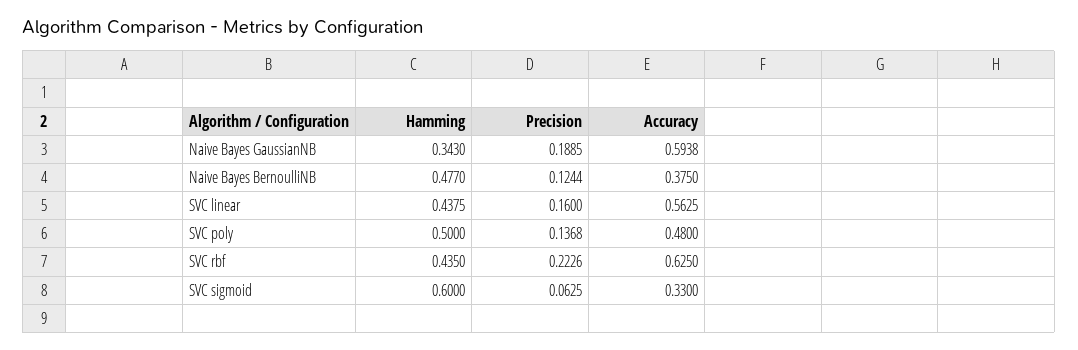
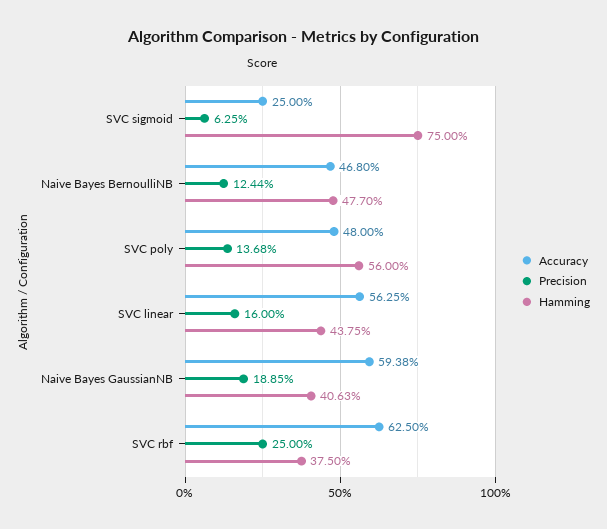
  {
    "Hamming": {
-     "Naive Bayes GaussianNB": 0.343,
+     "Naive Bayes GaussianNB": 0.4063,
      "Naive Bayes BernoulliNB": 0.477,
      "SVC linear": 0.4375,
-     "SVC poly": 0.5,
+     "SVC poly": 0.56,
-     "SVC rbf": 0.435,
+     "SVC rbf": 0.375,
-     "SVC sigmoid": 0.6
+     "SVC sigmoid": 0.75
    },
    "Precision": {
      "Naive Bayes GaussianNB": 0.1885,
      "Naive Bayes BernoulliNB": 0.1244,
      "SVC linear": 0.16,
      "SVC poly": 0.1368,
-     "SVC rbf": 0.2226,
+     "SVC rbf": 0.25,
      "SVC sigmoid": 0.0625
    },
    "Accuracy": {
      "Naive Bayes GaussianNB": 0.5938,
-     "Naive Bayes BernoulliNB": 0.375,
+     "Naive Bayes BernoulliNB": 0.468,
      "SVC linear": 0.5625,
      "SVC poly": 0.48,
      "SVC rbf": 0.625,
-     "SVC sigmoid": 0.33
+     "SVC sigmoid": 0.25
    }
  }

